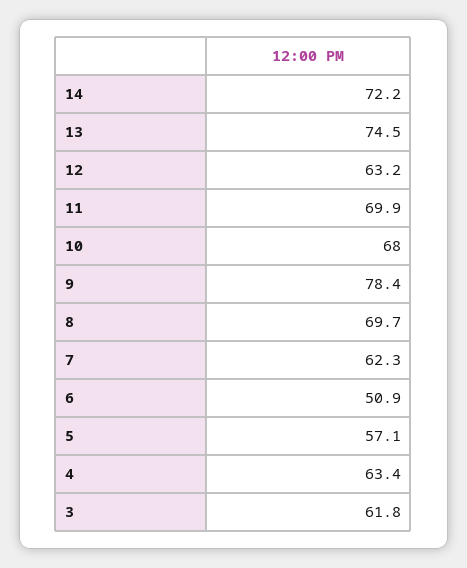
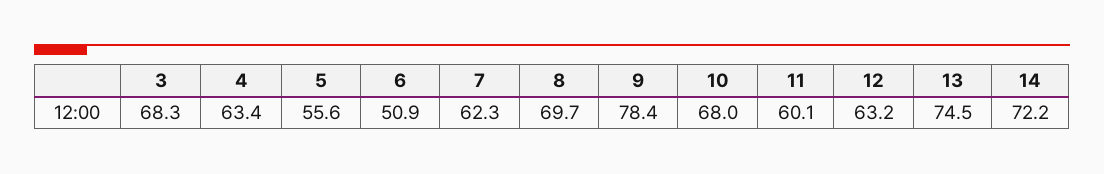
  {
    "14": 72.2,
    "13": 74.5,
    "12": 63.2,
-   "11": 69.9,
+   "11": 60.1,
    "10": 68,
    "9": 78.4,
    "8": 69.7,
    "7": 62.3,
    "6": 50.9,
-   "5": 57.1,
+   "5": 55.6,
    "4": 63.4,
-   "3": 61.8
+   "3": 68.3
  }

